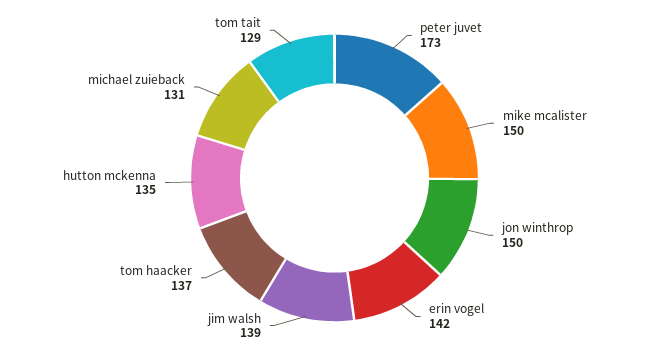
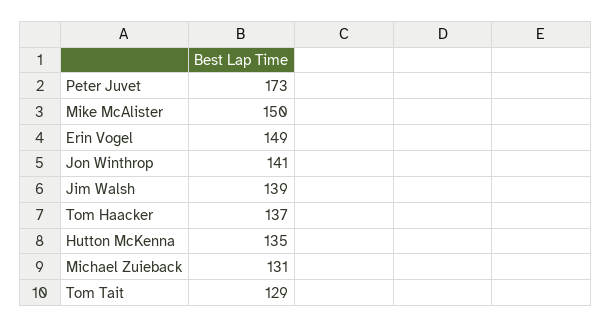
  {
    "peter juvet": 173,
    "mike mcalister": 150,
-   "jon winthrop": 150,
+   "jon winthrop": 141,
-   "erin vogel": 142,
+   "erin vogel": 149,
    "jim walsh": 139,
    "tom haacker": 137,
    "hutton mckenna": 135,
    "michael zuieback": 131,
    "tom tait": 129
  }

